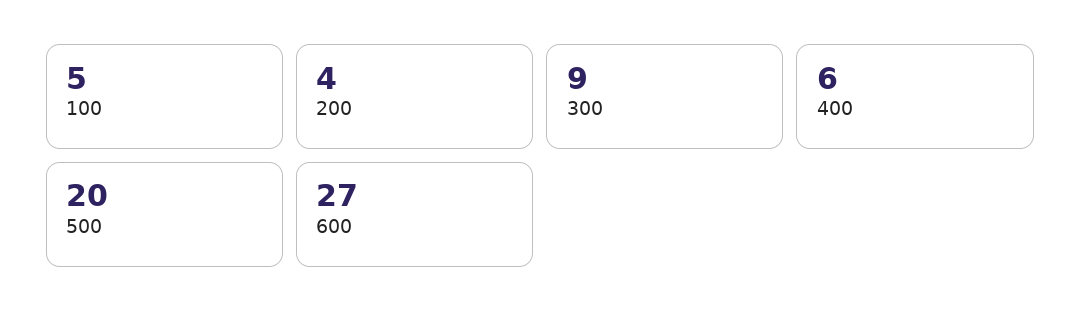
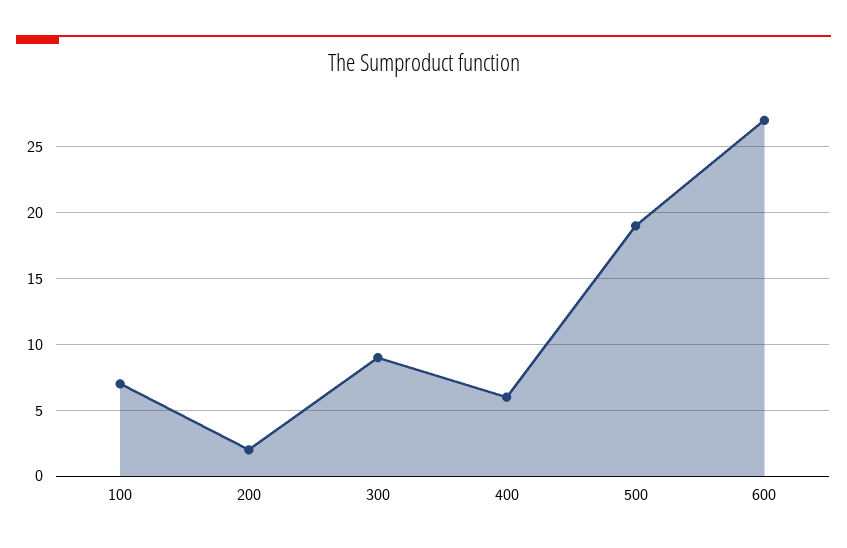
  {
-   "100": 5,
+   "100": 7,
-   "200": 4,
+   "200": 2,
    "300": 9,
    "400": 6,
-   "500": 20,
+   "500": 19,
    "600": 27
  }

